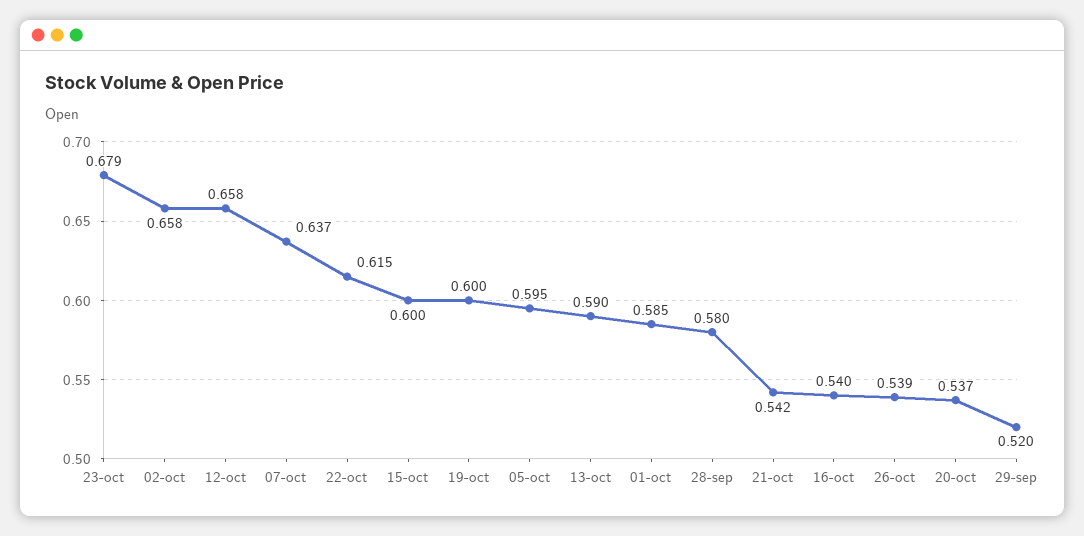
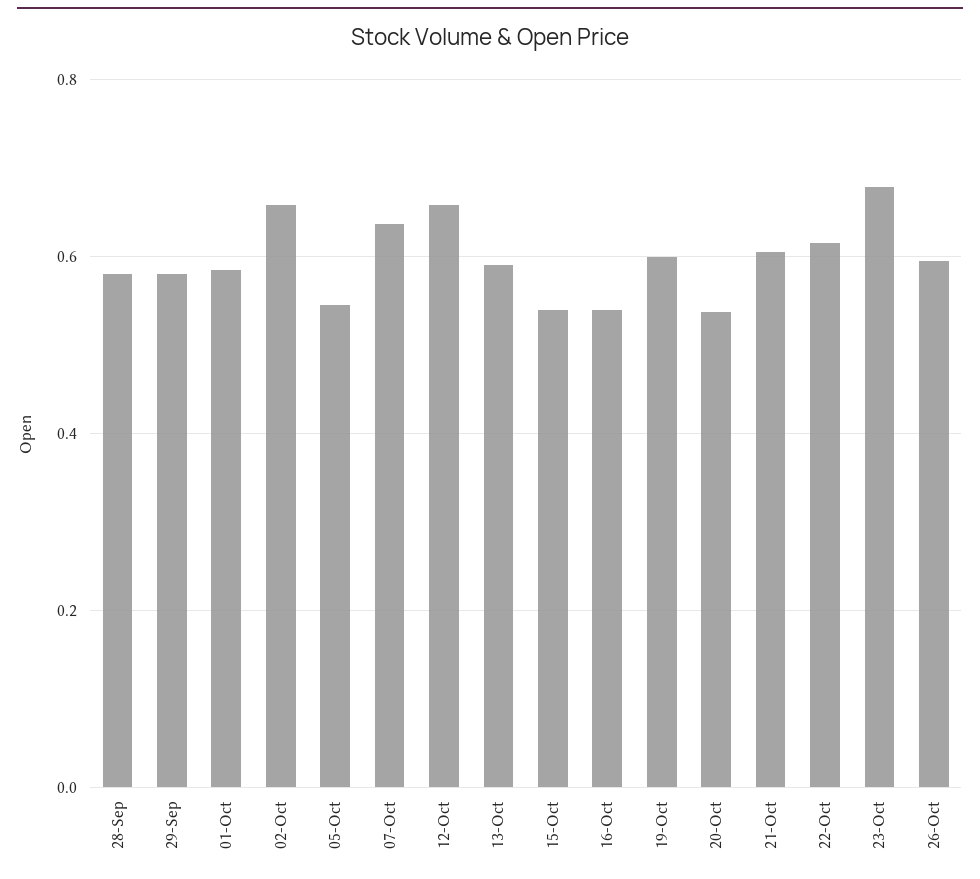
  {
    "23-oct": 0.679,
    "02-oct": 0.658,
    "12-oct": 0.658,
    "07-oct": 0.637,
    "22-oct": 0.615,
-   "15-oct": 0.6,
+   "15-oct": 0.54,
    "19-oct": 0.6,
-   "05-oct": 0.595,
+   "05-oct": 0.54,
    "13-oct": 0.59,
    "01-oct": 0.585,
    "28-sep": 0.58,
-   "21-oct": 0.542,
+   "21-oct": 0.6,
    "16-oct": 0.54,
-   "26-oct": 0.539,
+   "26-oct": 0.6,
    "20-oct": 0.537,
-   "29-sep": 0.52
+   "29-sep": 0.58
  }

